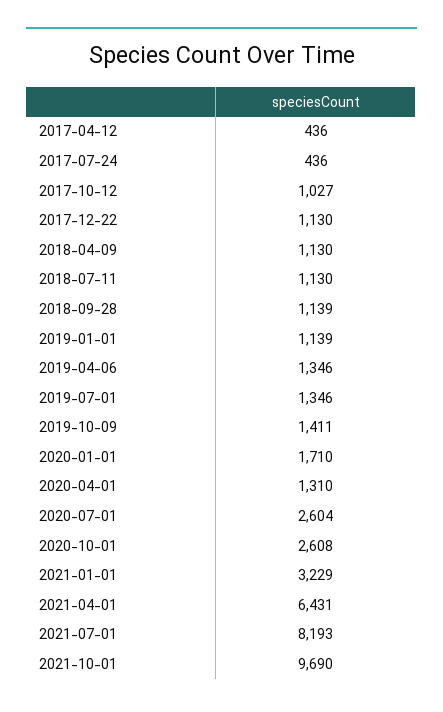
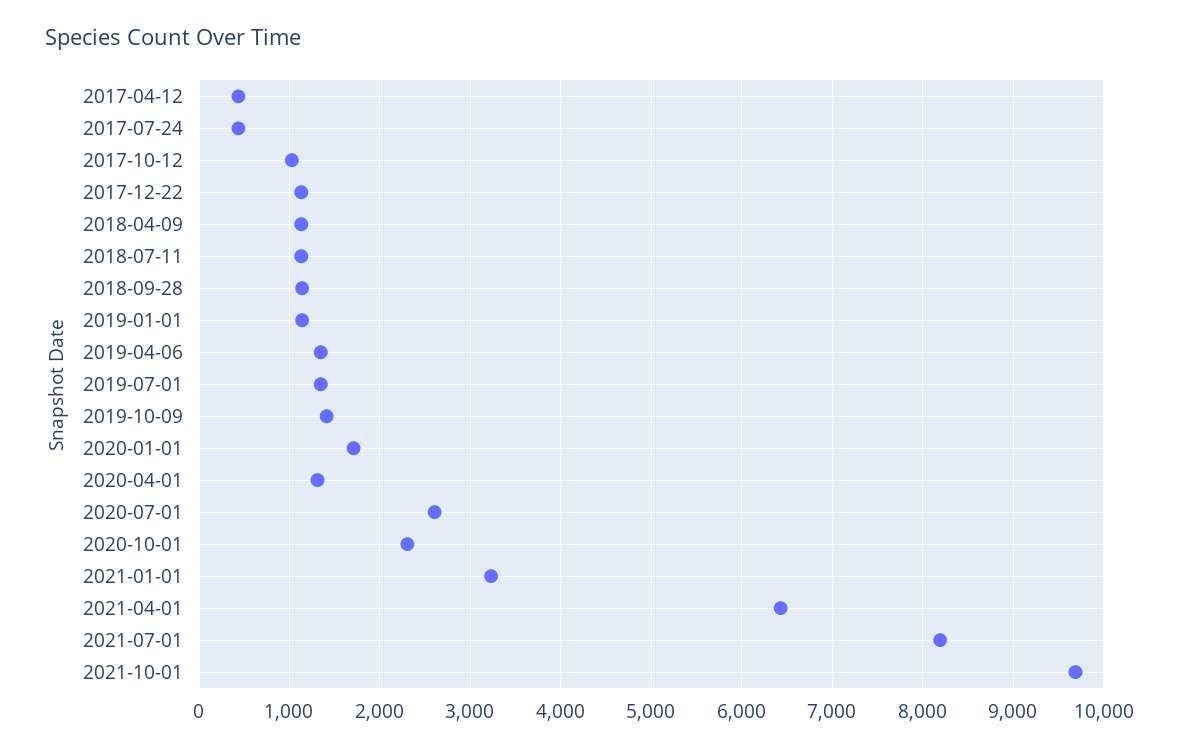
  {
    "2017-04-12": 436,
    "2017-07-24": 436,
    "2017-10-12": 1027,
    "2017-12-22": 1130,
    "2018-04-09": 1130,
    "2018-07-11": 1130,
    "2018-09-28": 1139,
    "2019-01-01": 1139,
    "2019-04-06": 1346,
    "2019-07-01": 1346,
    "2019-10-09": 1411,
    "2020-01-01": 1710,
    "2020-04-01": 1310,
    "2020-07-01": 2604,
-   "2020-10-01": 2608,
+   "2020-10-01": 2300,
    "2021-01-01": 3229,
    "2021-04-01": 6431,
    "2021-07-01": 8193,
    "2021-10-01": 9690
  }

